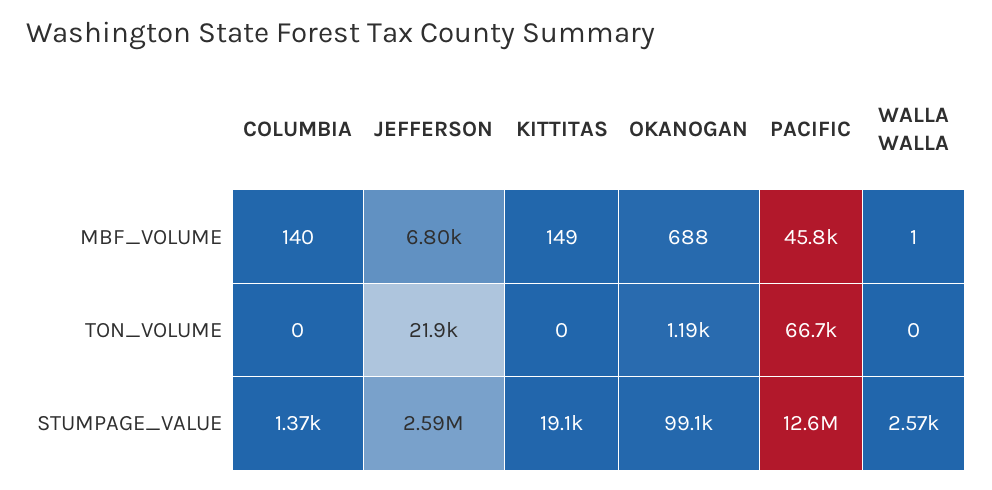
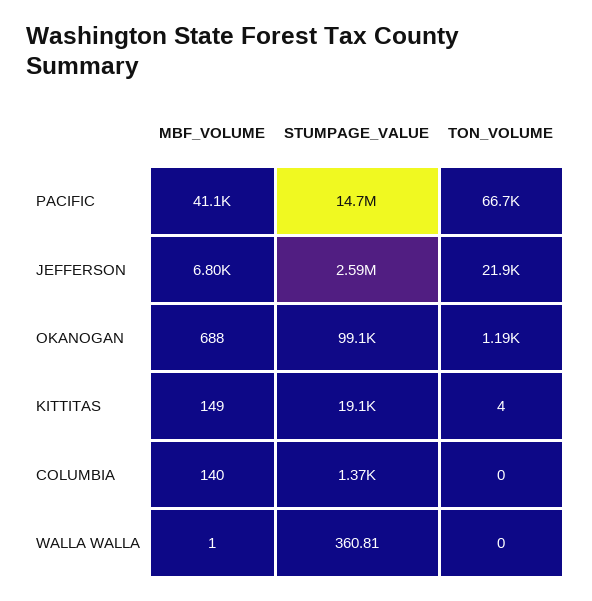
  {
    "COLUMBIA": {
      "MBF_VOLUME": 140,
      "TON_VOLUME": 0,
      "STUMPAGE_VALUE": 1370
    },
    "JEFFERSON": {
      "MBF_VOLUME": 6800,
      "TON_VOLUME": 21900,
      "STUMPAGE_VALUE": 2590000
    },
    "KITTITAS": {
      "MBF_VOLUME": 149,
-     "TON_VOLUME": 0,
+     "TON_VOLUME": 4,
      "STUMPAGE_VALUE": 19100
    },
    "OKANOGAN": {
      "MBF_VOLUME": 688,
      "TON_VOLUME": 1190,
      "STUMPAGE_VALUE": 99100
    },
    "PACIFIC": {
-     "MBF_VOLUME": 45800,
+     "MBF_VOLUME": 41100,
      "TON_VOLUME": 66700,
-     "STUMPAGE_VALUE": 12600000
+     "STUMPAGE_VALUE": 14700000
    },
    "WALLA WALLA": {
      "MBF_VOLUME": 1,
      "TON_VOLUME": 0,
-     "STUMPAGE_VALUE": 2570
+     "STUMPAGE_VALUE": 360.81
    }
  }

